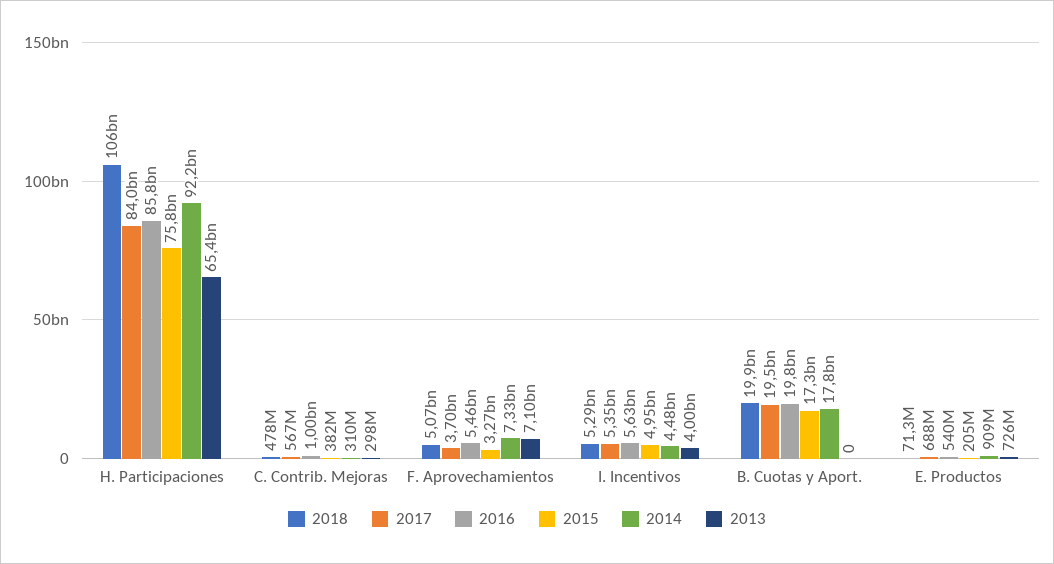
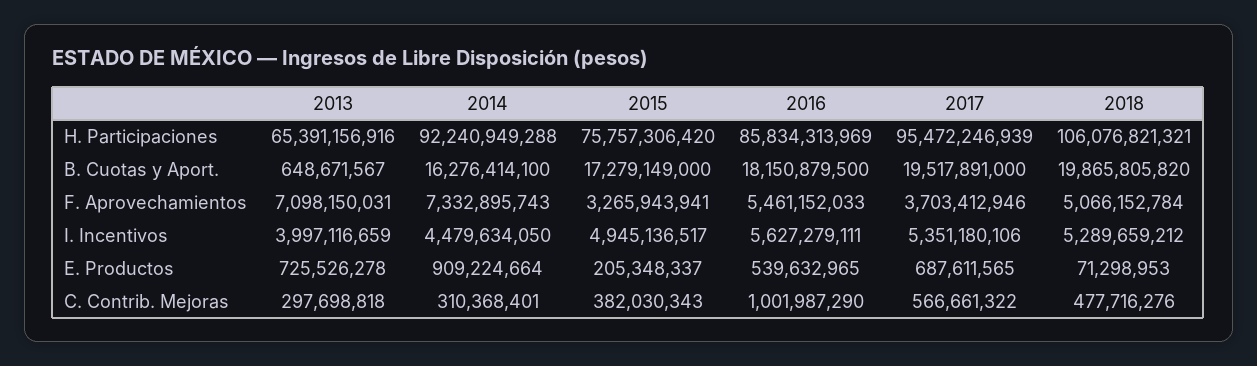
  {
    "2018": {
      "H. Participaciones": 106076821321,
      "C. Contrib. Mejoras": 477716276,
      "F. Aprovechamientos": 5066152784,
      "I. Incentivos": 5289659212,
      "B. Cuotas y Aport.": 19865805820,
      "E. Productos": 71298953
    },
    "2017": {
-     "H. Participaciones": 84000000000,
+     "H. Participaciones": 95472246939,
      "C. Contrib. Mejoras": 566661322,
      "F. Aprovechamientos": 3703412946,
      "I. Incentivos": 5351180106,
      "B. Cuotas y Aport.": 19517891000,
      "E. Productos": 687611565
    },
    "2016": {
      "H. Participaciones": 85834313969,
      "C. Contrib. Mejoras": 1001987290,
      "F. Aprovechamientos": 5461152033,
      "I. Incentivos": 5627279111,
-     "B. Cuotas y Aport.": 19800000000,
+     "B. Cuotas y Aport.": 18150879500,
      "E. Productos": 539632965
    },
    "2015": {
      "H. Participaciones": 75757306420,
      "C. Contrib. Mejoras": 382030343,
      "F. Aprovechamientos": 3265943941,
      "I. Incentivos": 4945136517,
      "B. Cuotas y Aport.": 17279149000,
      "E. Productos": 205348337
    },
    "2014": {
      "H. Participaciones": 92240949288,
      "C. Contrib. Mejoras": 310368401,
      "F. Aprovechamientos": 7332895743,
      "I. Incentivos": 4479634050,
-     "B. Cuotas y Aport.": 17800000000,
+     "B. Cuotas y Aport.": 16276414100,
      "E. Productos": 909224664
    },
    "2013": {
      "H. Participaciones": 65391156916,
      "C. Contrib. Mejoras": 297698818,
      "F. Aprovechamientos": 7098150031,
      "I. Incentivos": 3997116659,
-     "B. Cuotas y Aport.": 0,
+     "B. Cuotas y Aport.": 648671567,
      "E. Productos": 725526278
    }
  }

